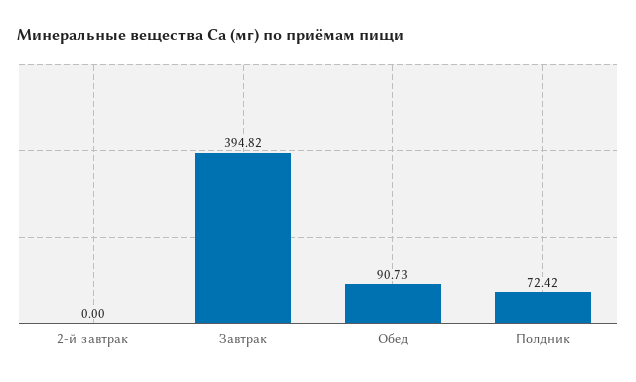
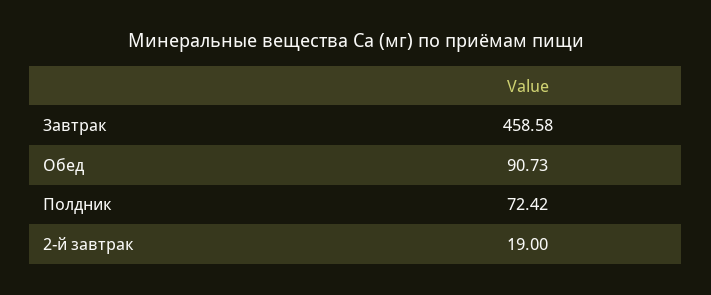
  {
-   "2-й завтрак": 0,
+   "2-й завтрак": 19,
-   "Завтрак": 394.82,
+   "Завтрак": 458.58,
    "Обед": 90.73,
    "Полдник": 72.42
  }

